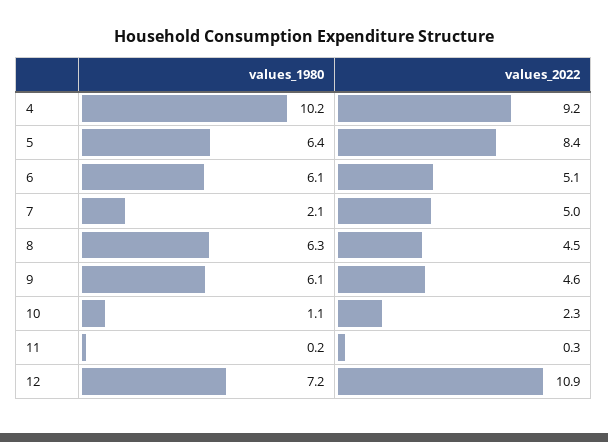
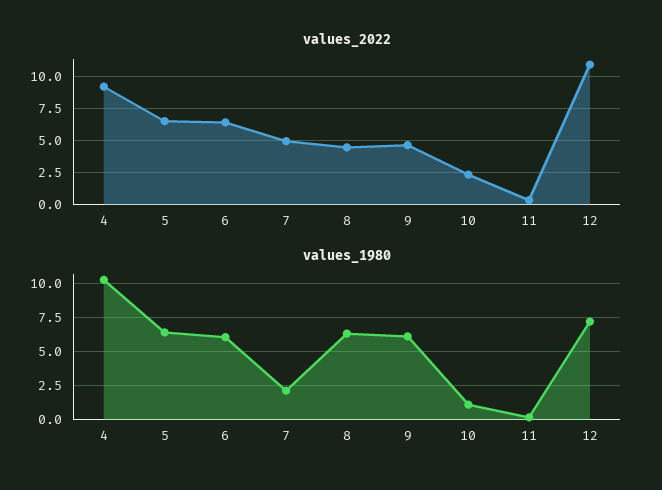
  {
    "values_1980": {
      "4": 10.2,
      "5": 6.4,
      "6": 6.1,
      "7": 2.1,
      "8": 6.3,
      "9": 6.1,
      "10": 1.1,
      "11": 0.2,
      "12": 7.2
    },
    "values_2022": {
      "4": 9.2,
-     "5": 8.4,
+     "5": 6.5,
-     "6": 5.1,
+     "6": 6.5,
      "7": 5,
      "8": 4.5,
      "9": 4.6,
      "10": 2.3,
      "11": 0.3,
      "12": 10.9
    }
  }

